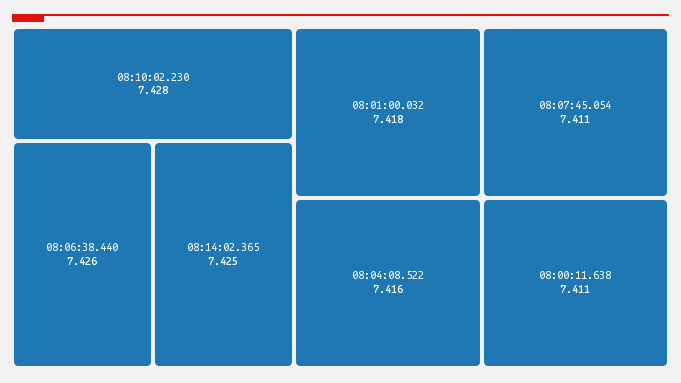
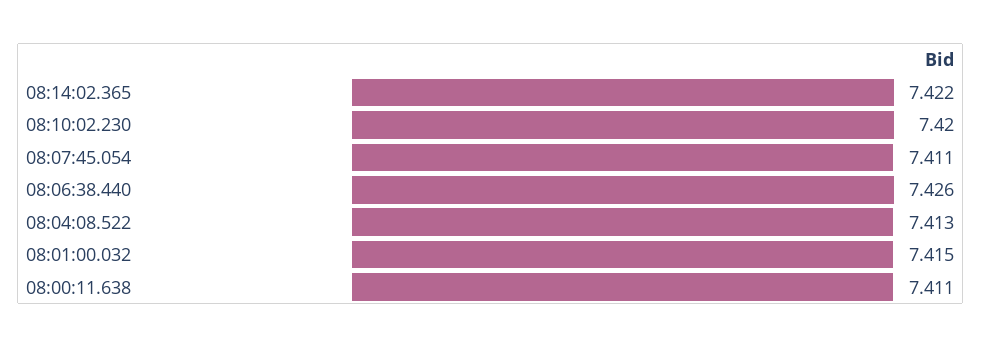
  {
-   "08:10:02.230": 7.428,
+   "08:10:02.230": 7.42,
    "08:06:38.440": 7.426,
-   "08:14:02.365": 7.425,
+   "08:14:02.365": 7.422,
-   "08:01:00.032": 7.418,
+   "08:01:00.032": 7.415,
-   "08:04:08.522": 7.416,
+   "08:04:08.522": 7.413,
    "08:07:45.054": 7.411,
    "08:00:11.638": 7.411
  }

